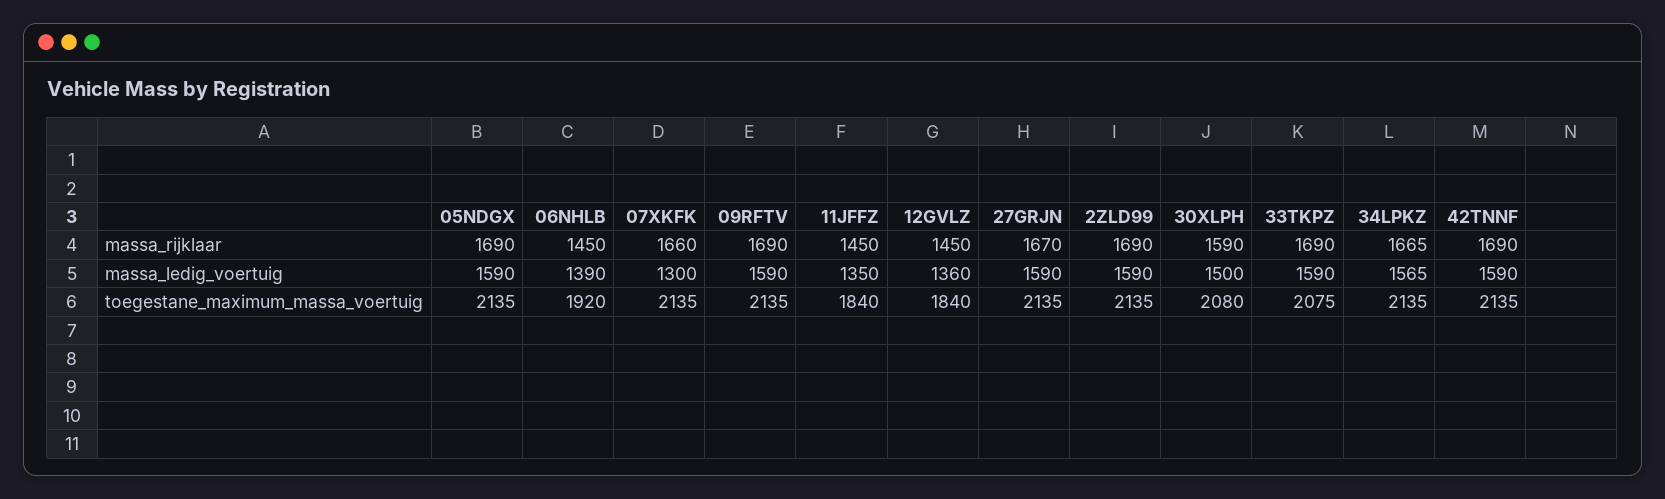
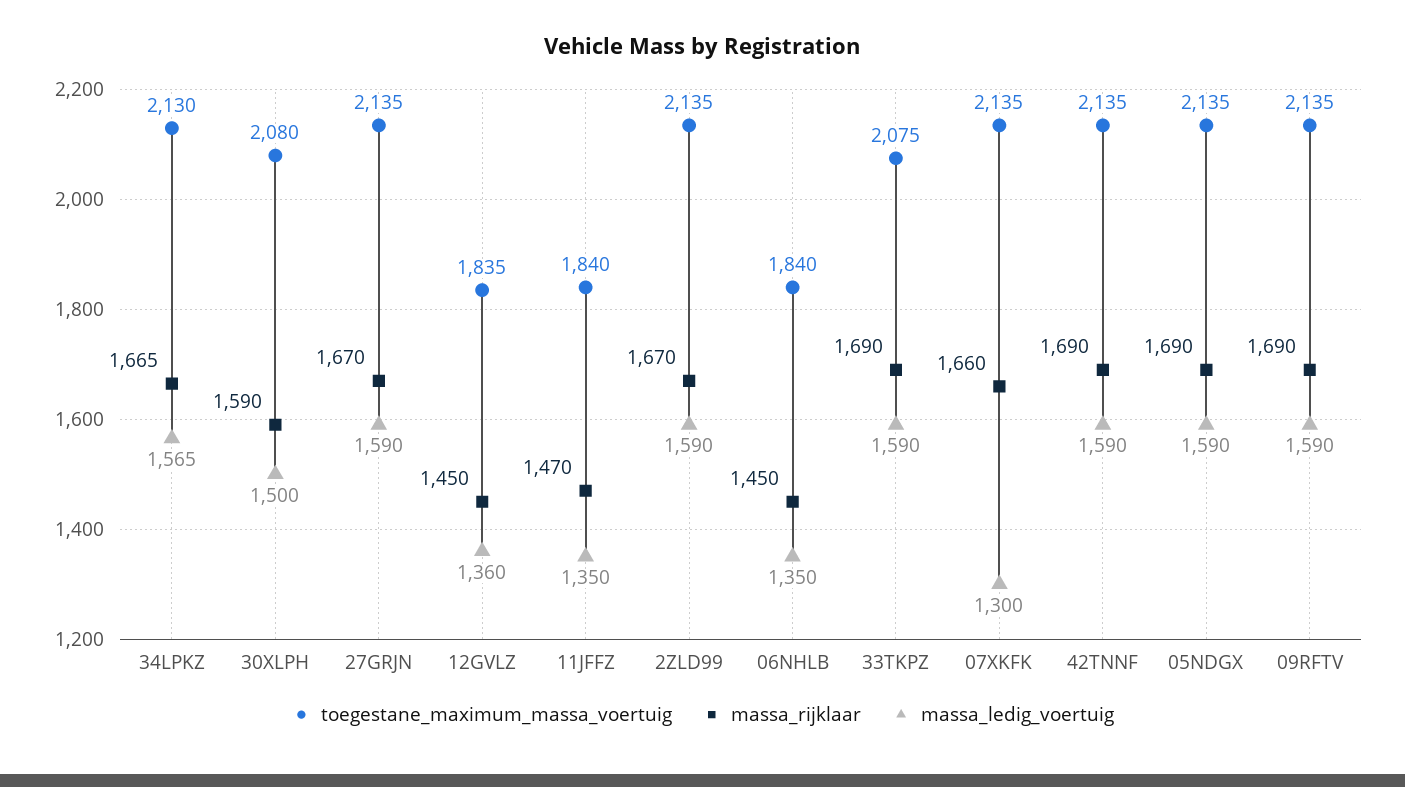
  {
    "massa_rijklaar": {
      "05NDGX": 1690,
      "06NHLB": 1450,
      "07XKFK": 1660,
      "09RFTV": 1690,
-     "11JFFZ": 1450,
+     "11JFFZ": 1470,
      "12GVLZ": 1450,
      "27GRJN": 1670,
-     "2ZLD99": 1690,
+     "2ZLD99": 1670,
      "30XLPH": 1590,
      "33TKPZ": 1690,
      "34LPKZ": 1665,
      "42TNNF": 1690
    },
    "massa_ledig_voertuig": {
      "05NDGX": 1590,
-     "06NHLB": 1390,
+     "06NHLB": 1350,
      "07XKFK": 1300,
      "09RFTV": 1590,
      "11JFFZ": 1350,
      "12GVLZ": 1360,
      "27GRJN": 1590,
      "2ZLD99": 1590,
      "30XLPH": 1500,
      "33TKPZ": 1590,
      "34LPKZ": 1565,
      "42TNNF": 1590
    },
    "toegestane_maximum_massa_voertuig": {
      "05NDGX": 2135,
-     "06NHLB": 1920,
+     "06NHLB": 1840,
      "07XKFK": 2135,
      "09RFTV": 2135,
      "11JFFZ": 1840,
-     "12GVLZ": 1840,
+     "12GVLZ": 1835,
      "27GRJN": 2135,
      "2ZLD99": 2135,
      "30XLPH": 2080,
      "33TKPZ": 2075,
-     "34LPKZ": 2135,
+     "34LPKZ": 2130,
      "42TNNF": 2135
    }
  }

